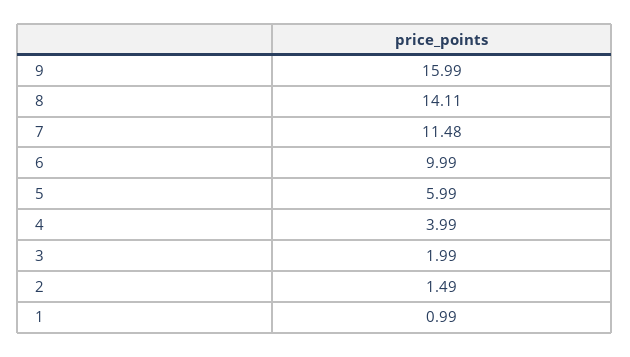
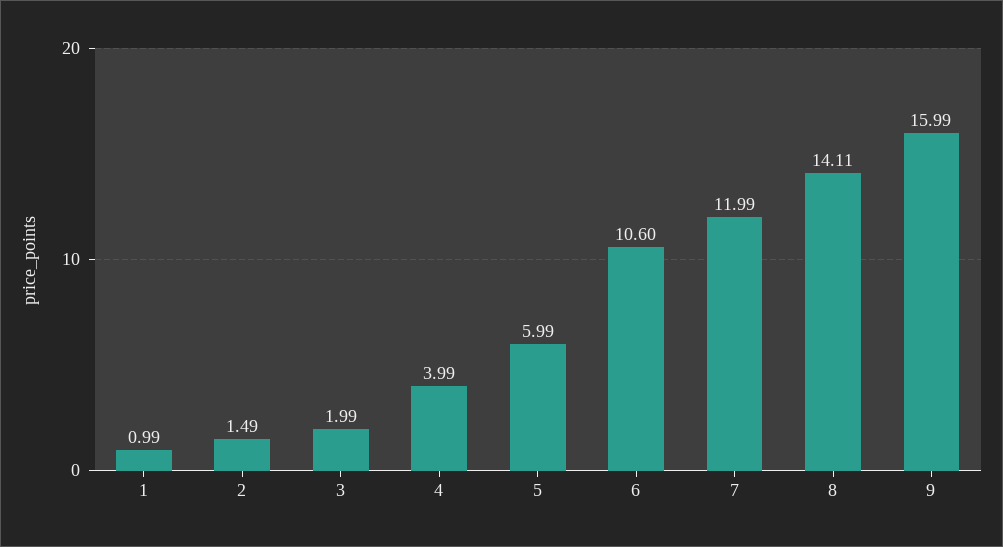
  {
    "9": 15.99,
    "8": 14.11,
-   "7": 11.48,
+   "7": 11.99,
-   "6": 9.99,
+   "6": 10.6,
    "5": 5.99,
    "4": 3.99,
    "3": 1.99,
    "2": 1.49,
    "1": 0.99
  }

